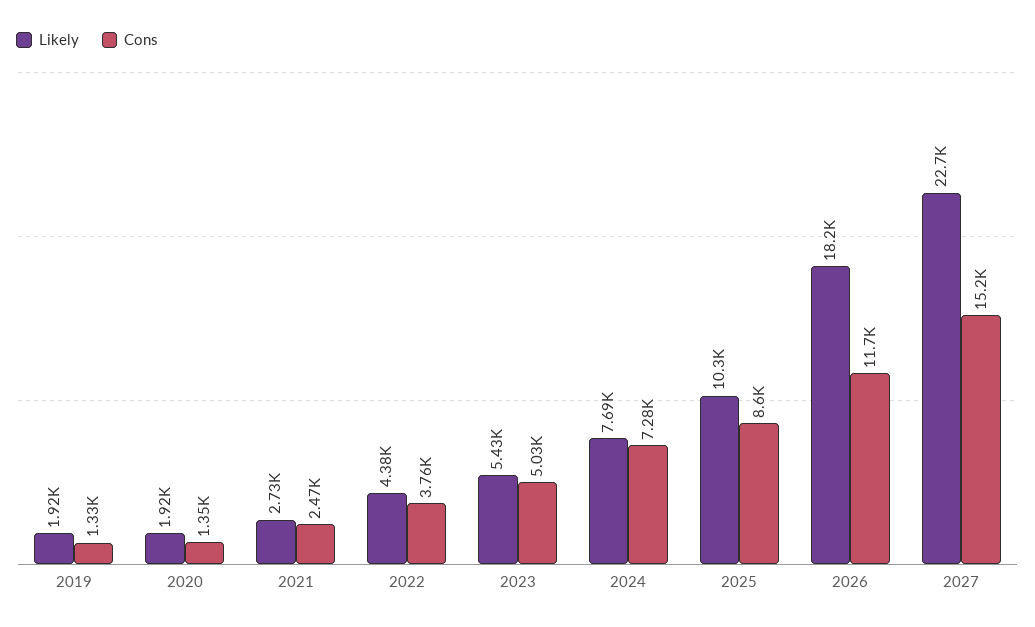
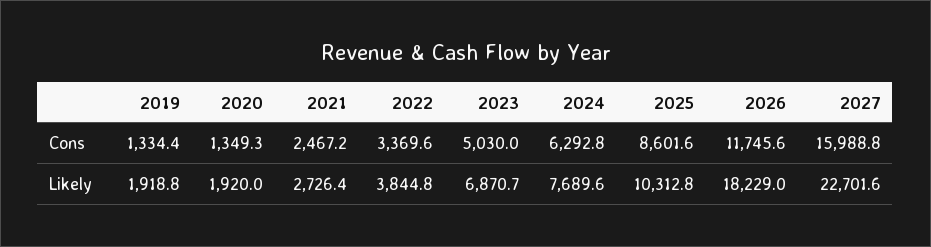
  {
    "Likely": {
      "2019": 1918.8,
      "2020": 1920,
      "2021": 2726.4,
-     "2022": 4380,
+     "2022": 3844.8,
-     "2023": 5430,
+     "2023": 6870.7,
      "2024": 7689.6,
      "2025": 10312.8,
      "2026": 18229,
      "2027": 22701.6
    },
    "Cons": {
      "2019": 1334.4,
      "2020": 1349.3,
      "2021": 2467.2,
-     "2022": 3760,
+     "2022": 3369.6,
      "2023": 5030,
-     "2024": 7280,
+     "2024": 6292.8,
      "2025": 8601.6,
      "2026": 11745.6,
-     "2027": 15200
+     "2027": 15988.8
    }
  }

